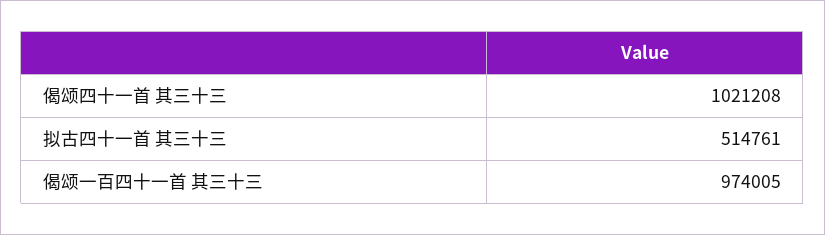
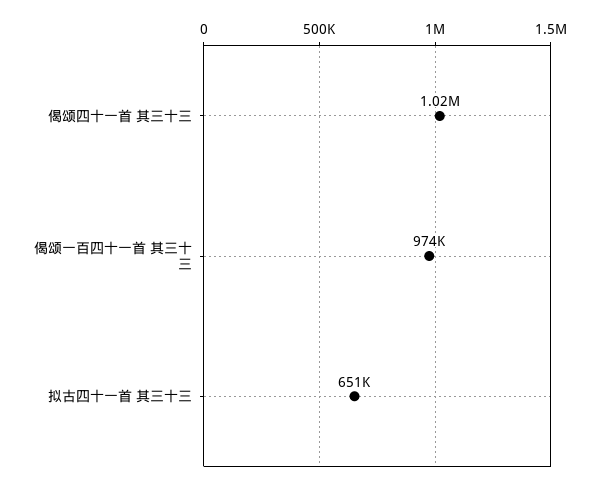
  {
    "偈颂四十一首 其三十三": 1021208,
-   "拟古四十一首 其三十三": 514761,
+   "拟古四十一首 其三十三": 651000,
    "偈颂一百四十一首 其三十三": 974005
  }

